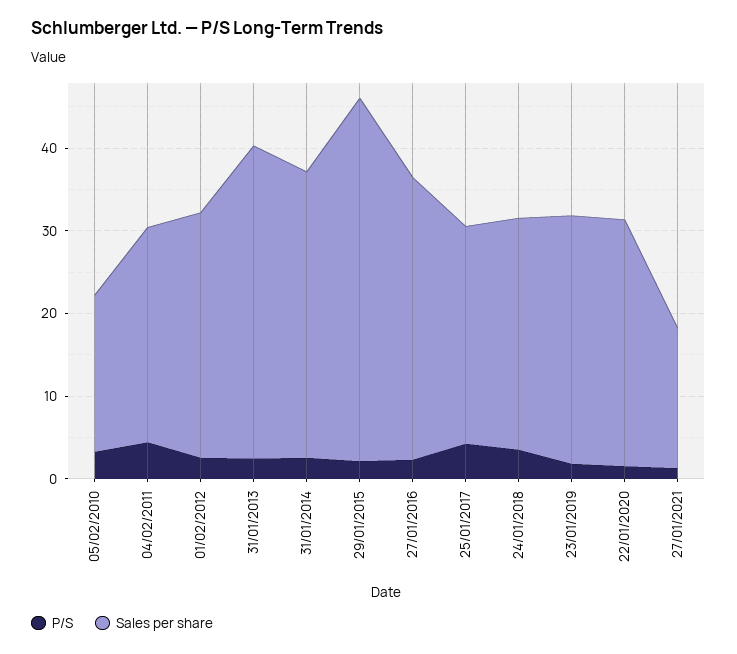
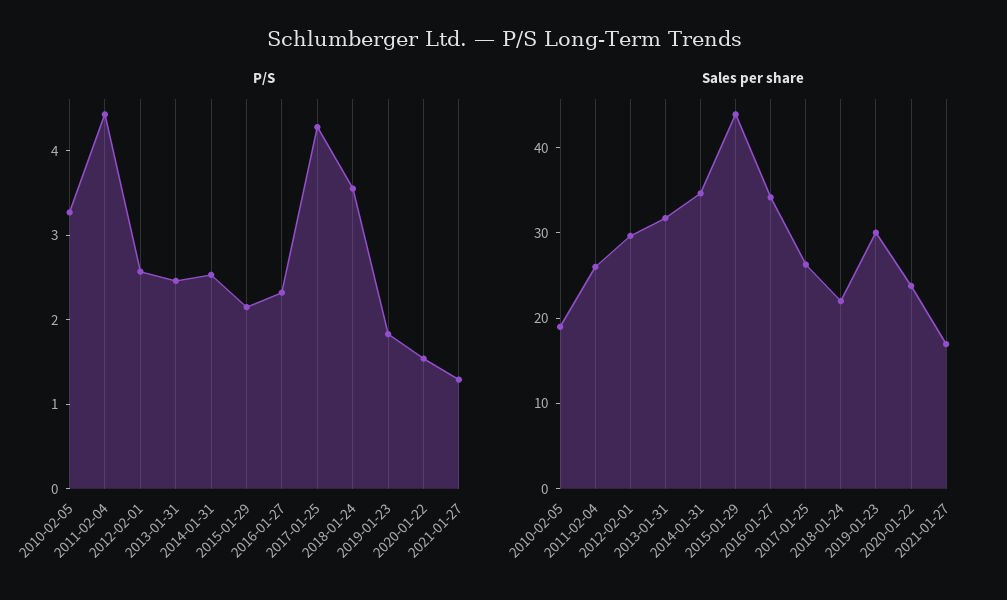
  {
    "P/S": {
      "05/02/2010": 3.2,
      "04/02/2011": 4.4,
      "01/02/2012": 2.6,
      "31/01/2013": 2.4,
      "31/01/2014": 2.6,
      "29/01/2015": 2.2,
      "27/01/2016": 2.4,
      "25/01/2017": 4.2,
      "24/01/2018": 3.6,
      "23/01/2019": 1.8,
      "22/01/2020": 1.6,
      "27/01/2021": 1.2
    },
    "Sales per share": {
      "05/02/2010": 18,
      "04/02/2011": 26,
      "01/02/2012": 30,
-     "31/01/2013": 38,
+     "31/01/2013": 32,
      "31/01/2014": 34,
      "29/01/2015": 44,
      "27/01/2016": 34,
      "25/01/2017": 26,
-     "24/01/2018": 28,
+     "24/01/2018": 22,
      "23/01/2019": 30,
-     "22/01/2020": 30,
+     "22/01/2020": 24,
      "27/01/2021": 16
    }
  }

